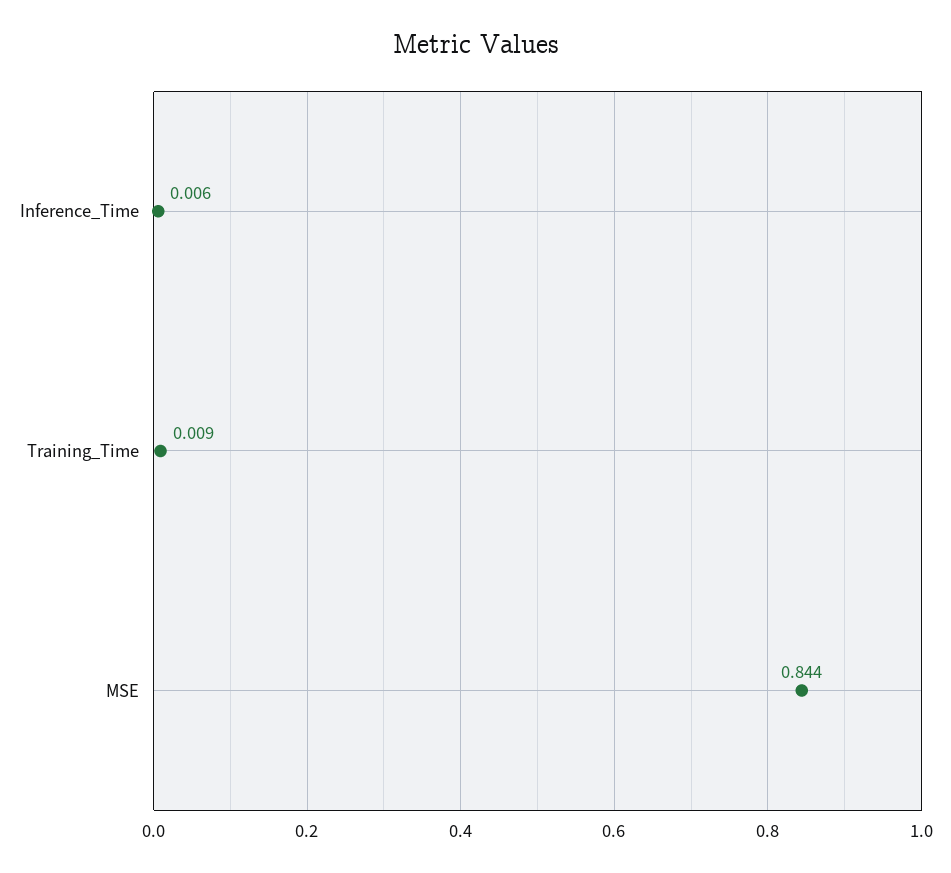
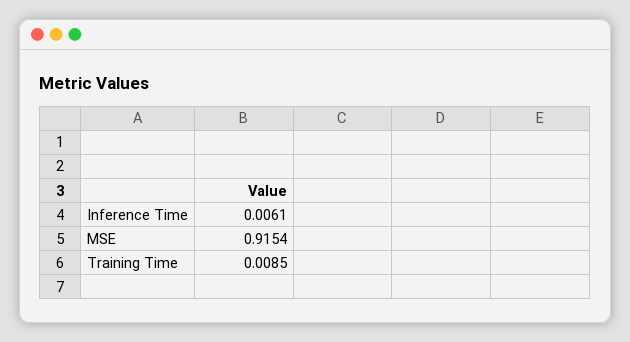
  {
    "Inference_Time": 0.0061,
    "Training_Time": 0.0085,
-   "MSE": 0.844
+   "MSE": 0.9154
  }

